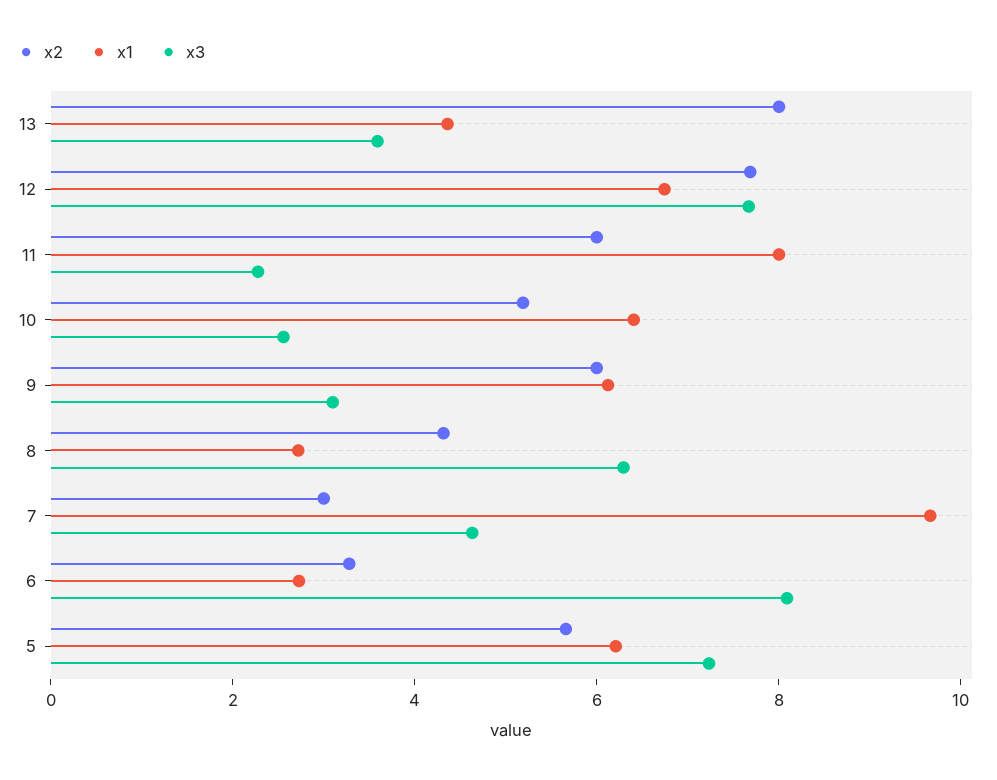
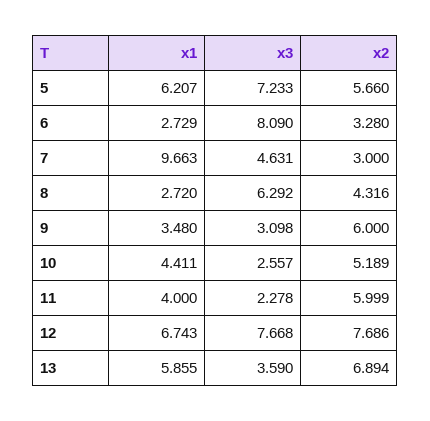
  {
    "x2": {
-     "13": 8,
+     "13": 6.894,
      "12": 7.686,
      "11": 5.999,
      "10": 5.189,
      "9": 6,
      "8": 4.316,
      "7": 3,
      "6": 3.28,
      "5": 5.66
    },
    "x1": {
-     "13": 4.5,
+     "13": 5.855,
      "12": 6.743,
-     "11": 8,
+     "11": 4,
-     "10": 6.5,
+     "10": 4.411,
-     "9": 6,
+     "9": 3.48,
      "8": 2.72,
      "7": 9.663,
      "6": 2.729,
      "5": 6.207
    },
    "x3": {
      "13": 3.59,
      "12": 7.668,
      "11": 2.278,
      "10": 2.557,
      "9": 3.098,
      "8": 6.292,
      "7": 4.631,
      "6": 8.09,
      "5": 7.233
    }
  }

